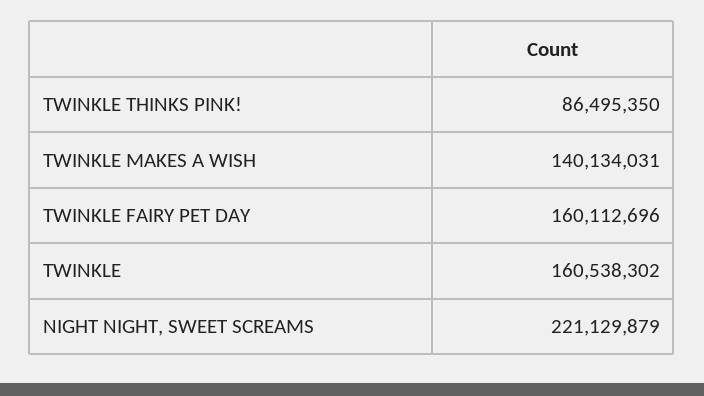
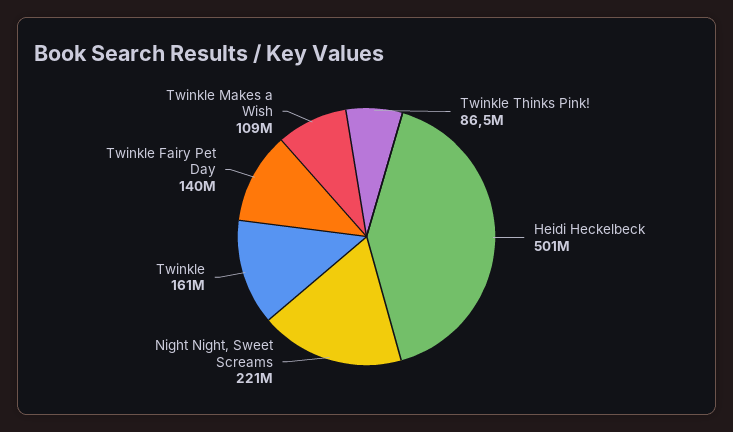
  {
    "TWINKLE THINKS PINK!": 86495350,
-   "TWINKLE MAKES A WISH": 140134031,
+   "TWINKLE MAKES A WISH": 109000000,
-   "TWINKLE FAIRY PET DAY": 160112696,
+   "TWINKLE FAIRY PET DAY": 140000000,
    "TWINKLE": 160538302,
-   "NIGHT NIGHT, SWEET SCREAMS": 221129879
+   "NIGHT NIGHT, SWEET SCREAMS": 221129879,
+   "Heidi Heckelbeck": 501000000
  }

